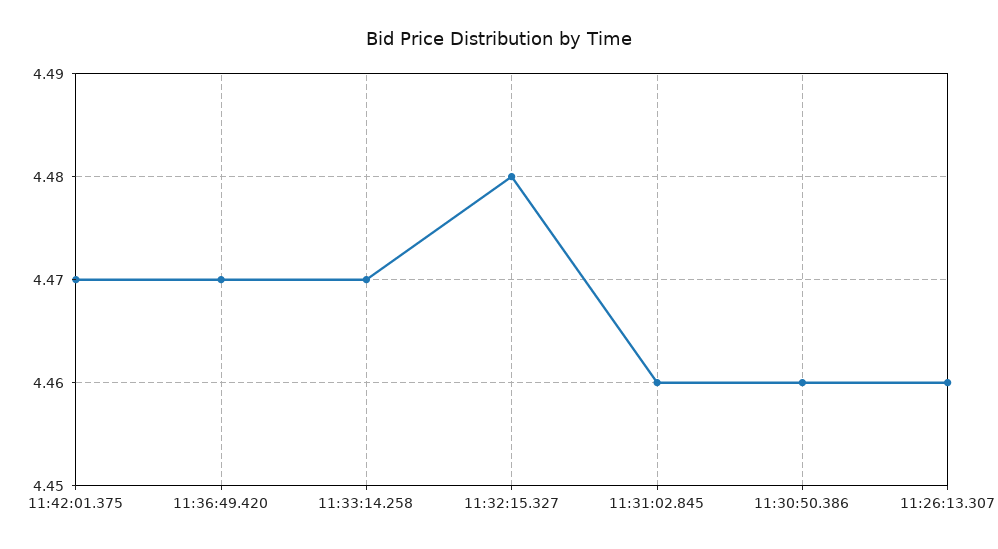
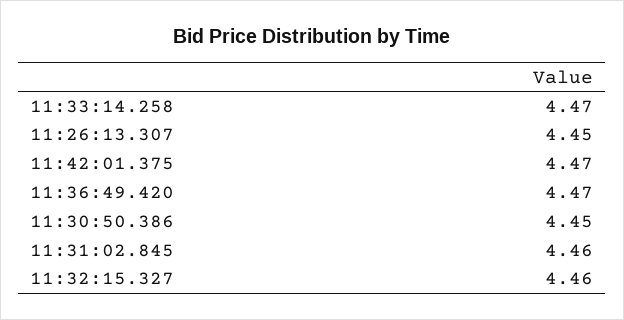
  {
    "11:42:01.375": 4.47,
    "11:36:49.420": 4.47,
    "11:33:14.258": 4.47,
-   "11:32:15.327": 4.48,
+   "11:32:15.327": 4.46,
    "11:31:02.845": 4.46,
-   "11:30:50.386": 4.46,
+   "11:30:50.386": 4.45,
-   "11:26:13.307": 4.46
+   "11:26:13.307": 4.45
  }

